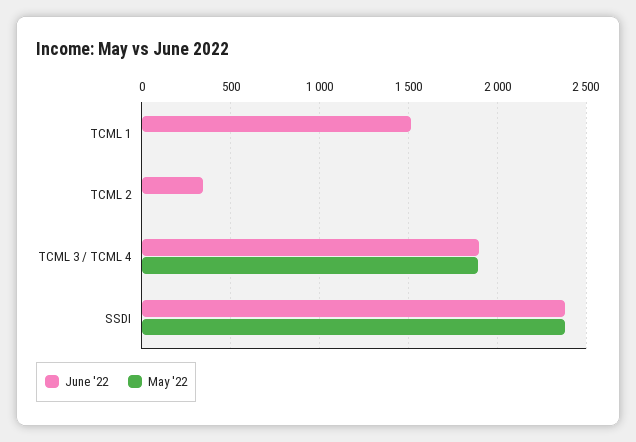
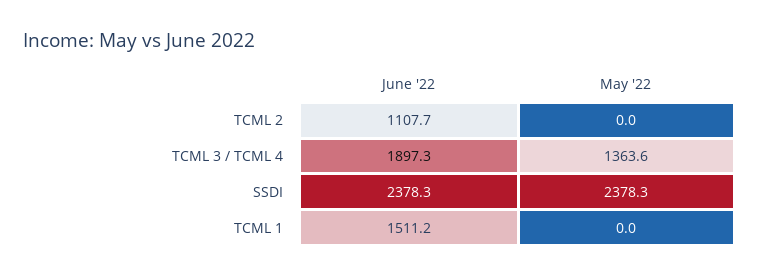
  {
    "June '22": {
      "TCML 1": 1511.2,
-     "TCML 2": 350,
+     "TCML 2": 1107.7,
      "TCML 3 / TCML 4": 1897.3,
      "SSDI": 2378.3
    },
    "May '22": {
      "TCML 1": 0,
      "TCML 2": 0,
-     "TCML 3 / TCML 4": 1900,
+     "TCML 3 / TCML 4": 1363.6,
      "SSDI": 2378.3
    }
  }

